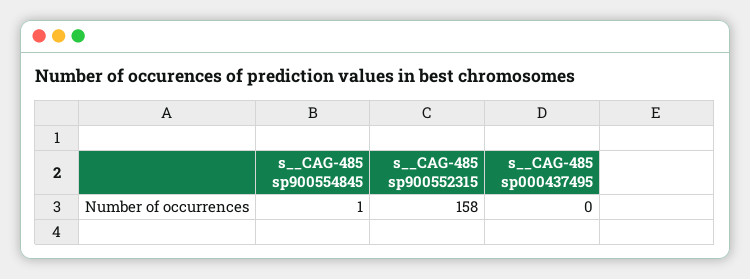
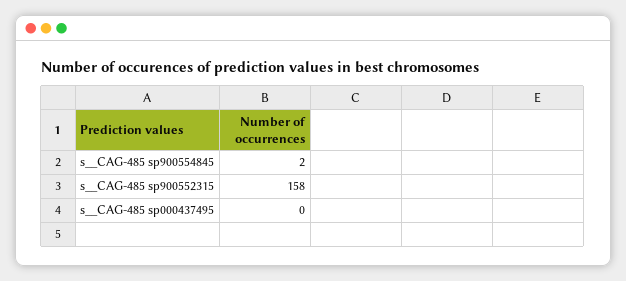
  {
-   "s__CAG-485 sp900554845": 1,
+   "s__CAG-485 sp900554845": 2,
    "s__CAG-485 sp900552315": 158,
    "s__CAG-485 sp000437495": 0
  }

